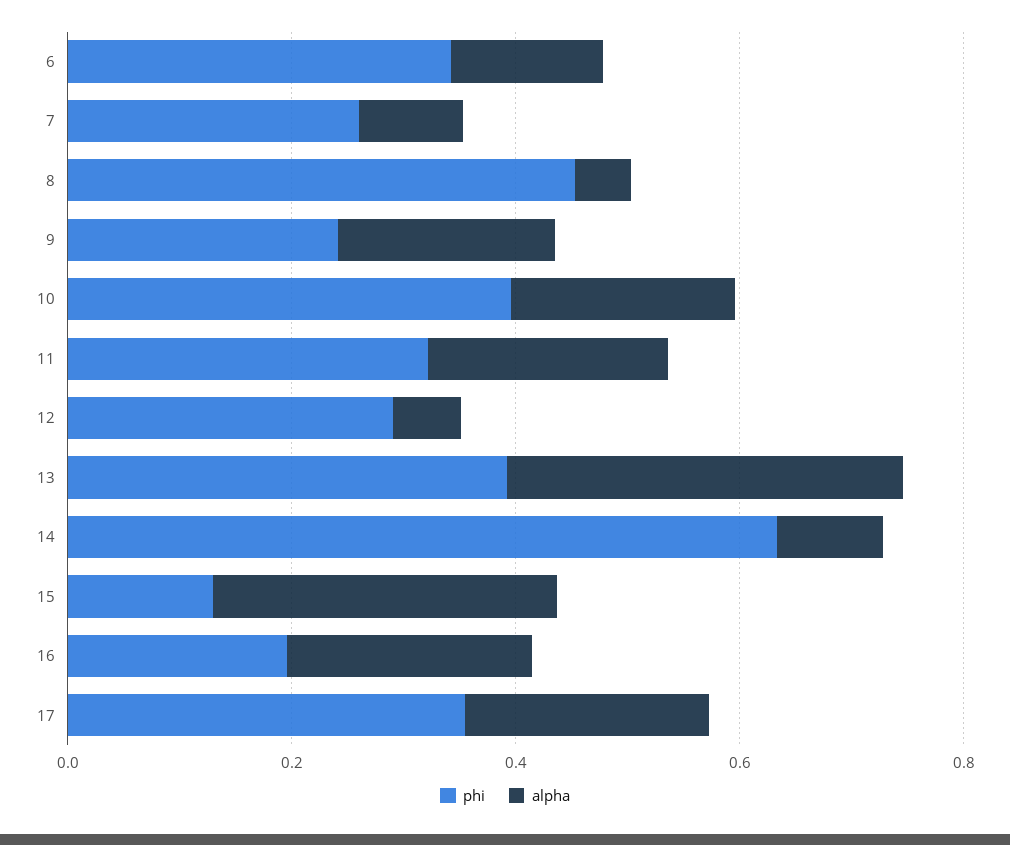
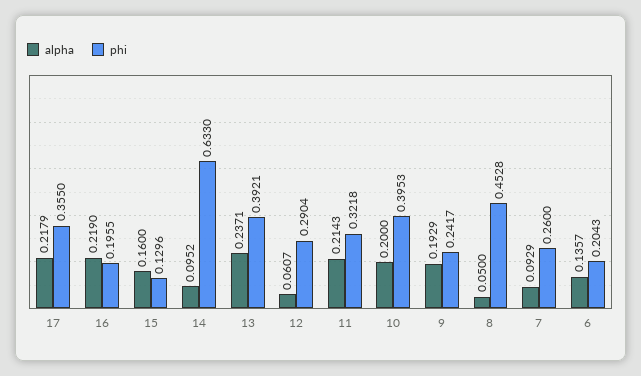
  {
    "phi": {
-     "6": 0.35,
+     "6": 0.2043,
      "7": 0.26,
      "8": 0.4528,
      "9": 0.2417,
      "10": 0.3953,
      "11": 0.3218,
      "12": 0.2904,
      "13": 0.3921,
      "14": 0.633,
      "15": 0.1296,
      "16": 0.1955,
      "17": 0.355
    },
    "alpha": {
      "6": 0.1357,
      "7": 0.0929,
      "8": 0.05,
      "9": 0.1929,
      "10": 0.2,
      "11": 0.2143,
      "12": 0.0607,
-     "13": 0.35,
+     "13": 0.2371,
      "14": 0.0952,
-     "15": 0.3,
+     "15": 0.16,
      "16": 0.219,
      "17": 0.2179
    }
  }

